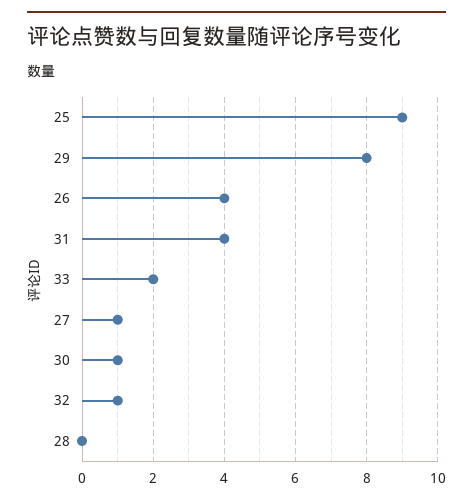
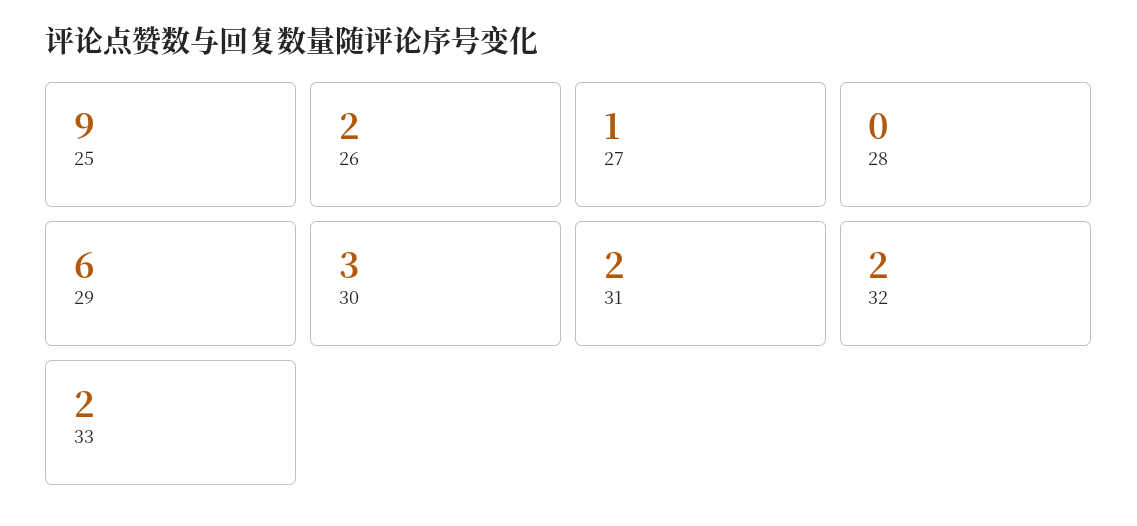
  {
    "25": 9,
-   "29": 8,
+   "29": 6,
-   "26": 4,
+   "26": 2,
-   "31": 4,
+   "31": 2,
    "33": 2,
    "27": 1,
-   "30": 1,
+   "30": 3,
-   "32": 1,
+   "32": 2,
    "28": 0
  }

